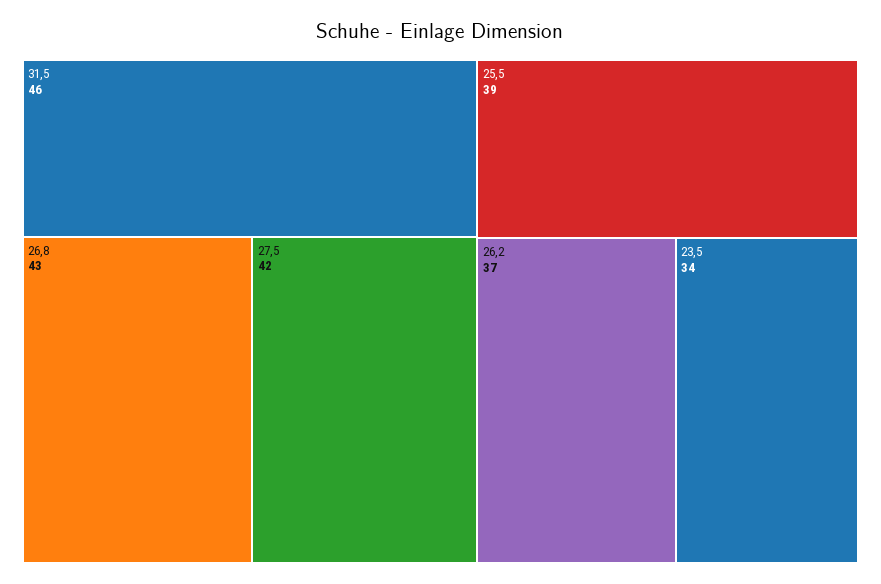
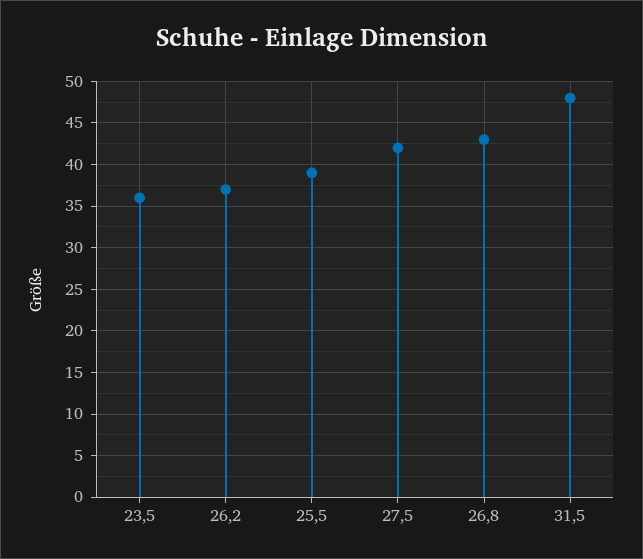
  {
-   "31,5": 46,
+   "31,5": 48,
    "26,8": 43,
    "27,5": 42,
    "25,5": 39,
    "26,2": 37,
-   "23,5": 34
+   "23,5": 36
  }

